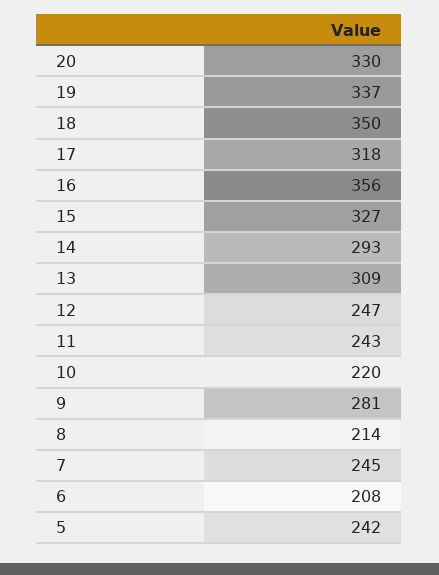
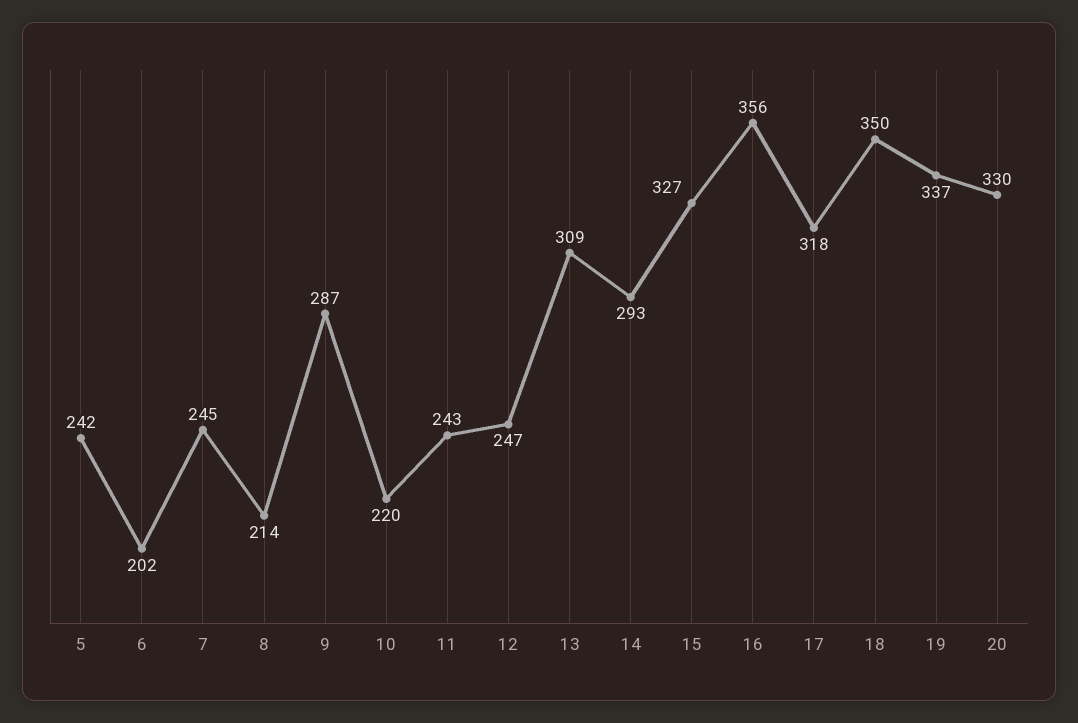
  {
    "20": 330,
    "19": 337,
    "18": 350,
    "17": 318,
    "16": 356,
    "15": 327,
    "14": 293,
    "13": 309,
    "12": 247,
    "11": 243,
    "10": 220,
-   "9": 281,
+   "9": 287,
    "8": 214,
    "7": 245,
-   "6": 208,
+   "6": 202,
    "5": 242
  }

